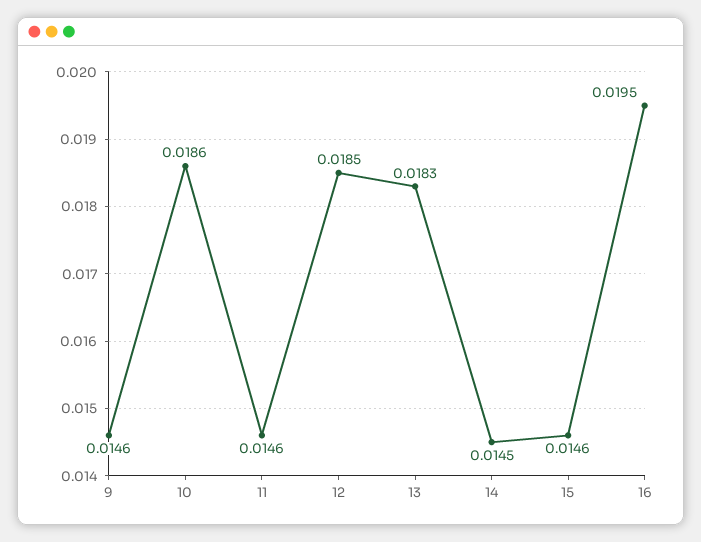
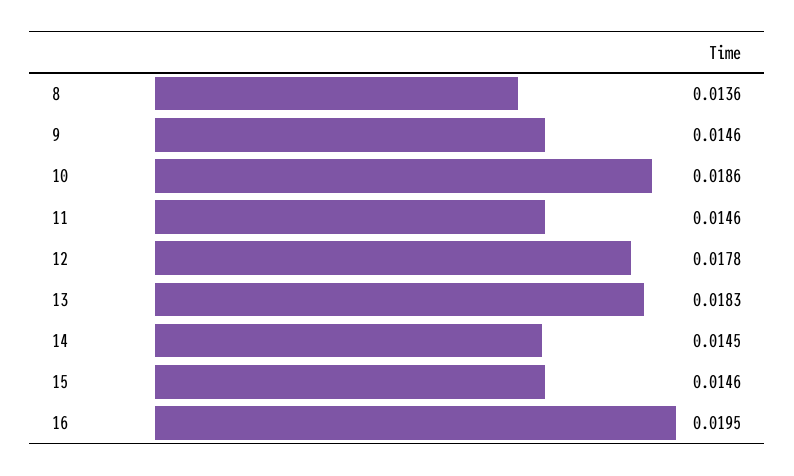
  {
    "9": 0.0146,
    "10": 0.0186,
    "11": 0.0146,
-   "12": 0.0185,
+   "12": 0.0178,
    "13": 0.0183,
    "14": 0.0145,
    "15": 0.0146,
-   "16": 0.0195
+   "16": 0.0195,
+   "8": 0.0136
  }

